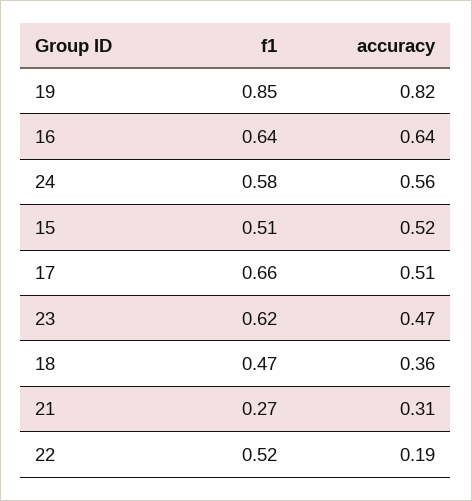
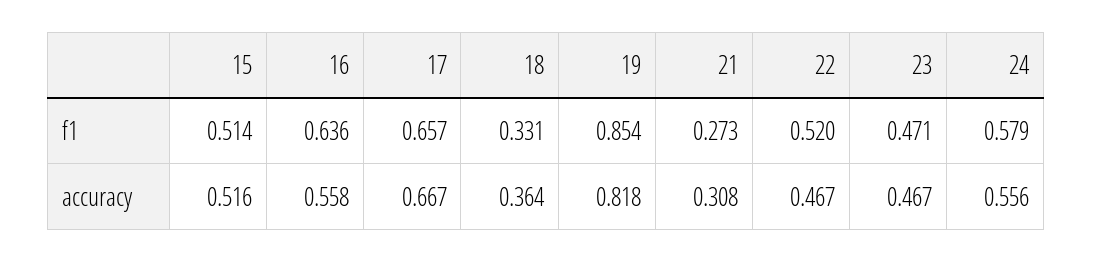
  {
    "f1": {
      "19": 0.854,
      "16": 0.636,
      "24": 0.579,
      "15": 0.514,
      "17": 0.657,
-     "23": 0.62,
+     "23": 0.471,
-     "18": 0.47,
+     "18": 0.331,
      "21": 0.273,
      "22": 0.52
    },
    "accuracy": {
      "19": 0.818,
-     "16": 0.64,
+     "16": 0.558,
      "24": 0.556,
      "15": 0.516,
-     "17": 0.51,
+     "17": 0.667,
      "23": 0.467,
      "18": 0.364,
      "21": 0.308,
-     "22": 0.19
+     "22": 0.467
    }
  }

